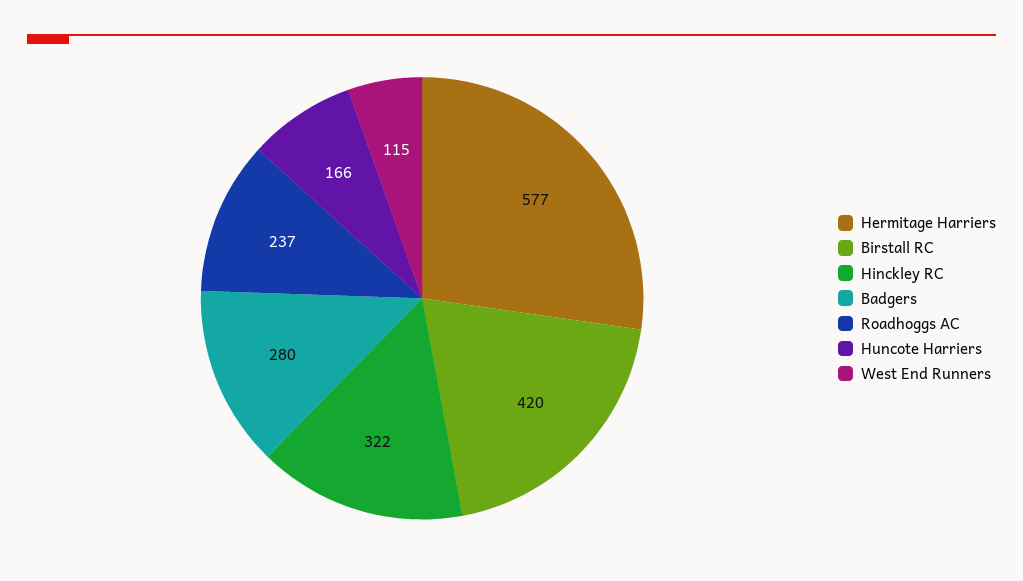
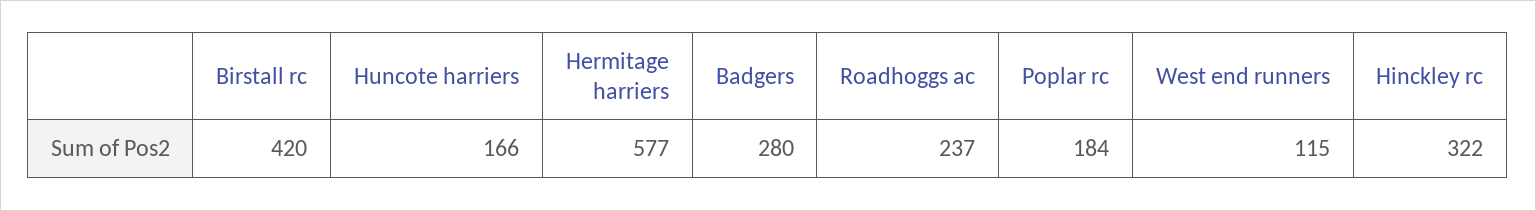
  {
    "Hermitage Harriers": 577,
    "Birstall RC": 420,
    "Hinckley RC": 322,
    "Badgers": 280,
    "Roadhoggs AC": 237,
    "Huncote Harriers": 166,
-   "West End Runners": 115
+   "West End Runners": 115,
+   "Poplar rc": 184
  }

